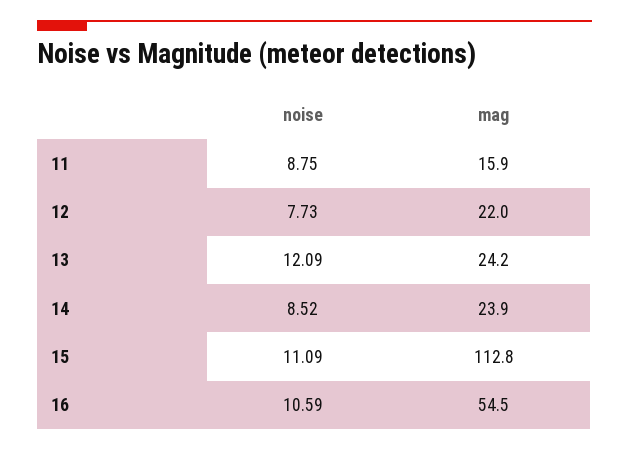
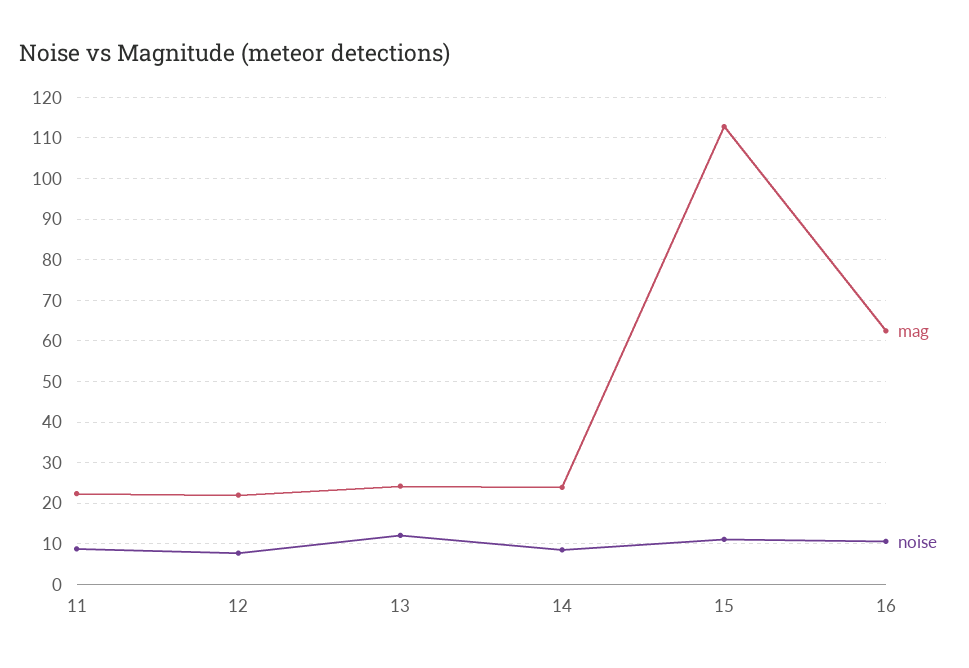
  {
    "noise": {
      "11": 8.75,
      "12": 7.73,
      "13": 12.09,
      "14": 8.52,
      "15": 11.09,
      "16": 10.59
    },
    "mag": {
-     "11": 15.9,
+     "11": 22,
      "12": 22,
      "13": 24.2,
      "14": 23.9,
      "15": 112.8,
-     "16": 54.5
+     "16": 62
    }
  }

